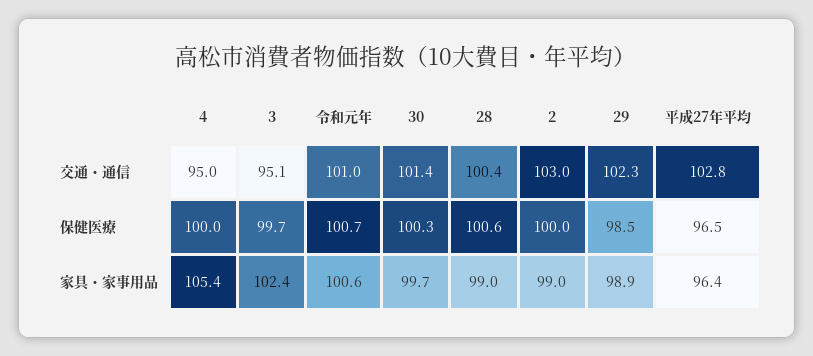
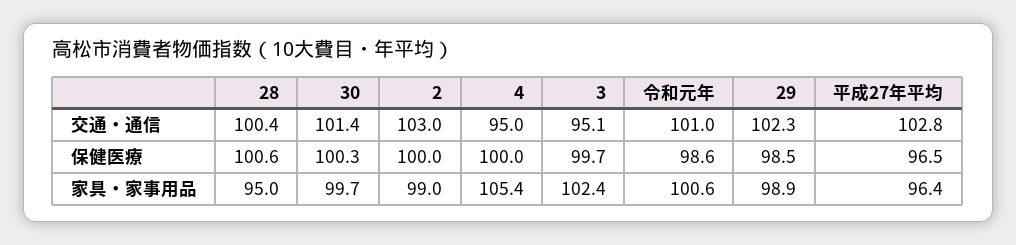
  {
    "4": {
      "交通・通信": 95,
      "保健医療": 100,
      "家具・家事用品": 105.4
    },
    "3": {
      "交通・通信": 95.1,
      "保健医療": 99.7,
      "家具・家事用品": 102.4
    },
    "令和元年": {
      "交通・通信": 101,
-     "保健医療": 100.7,
+     "保健医療": 98.6,
      "家具・家事用品": 100.6
    },
    "30": {
      "交通・通信": 101.4,
      "保健医療": 100.3,
      "家具・家事用品": 99.7
    },
    "28": {
      "交通・通信": 100.4,
      "保健医療": 100.6,
-     "家具・家事用品": 99
+     "家具・家事用品": 95
    },
    "2": {
      "交通・通信": 103,
      "保健医療": 100,
      "家具・家事用品": 99
    },
    "29": {
      "交通・通信": 102.3,
      "保健医療": 98.5,
      "家具・家事用品": 98.9
    },
    "平成27年平均": {
      "交通・通信": 102.8,
      "保健医療": 96.5,
      "家具・家事用品": 96.4
    }
  }

